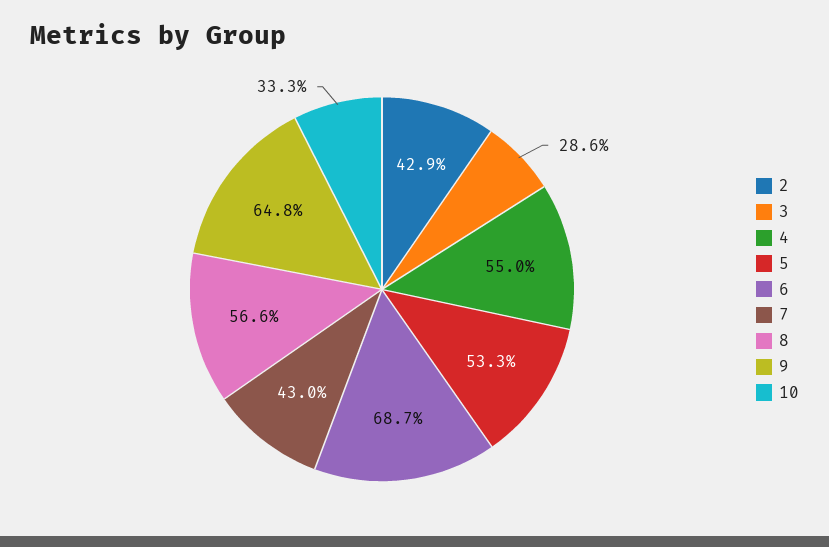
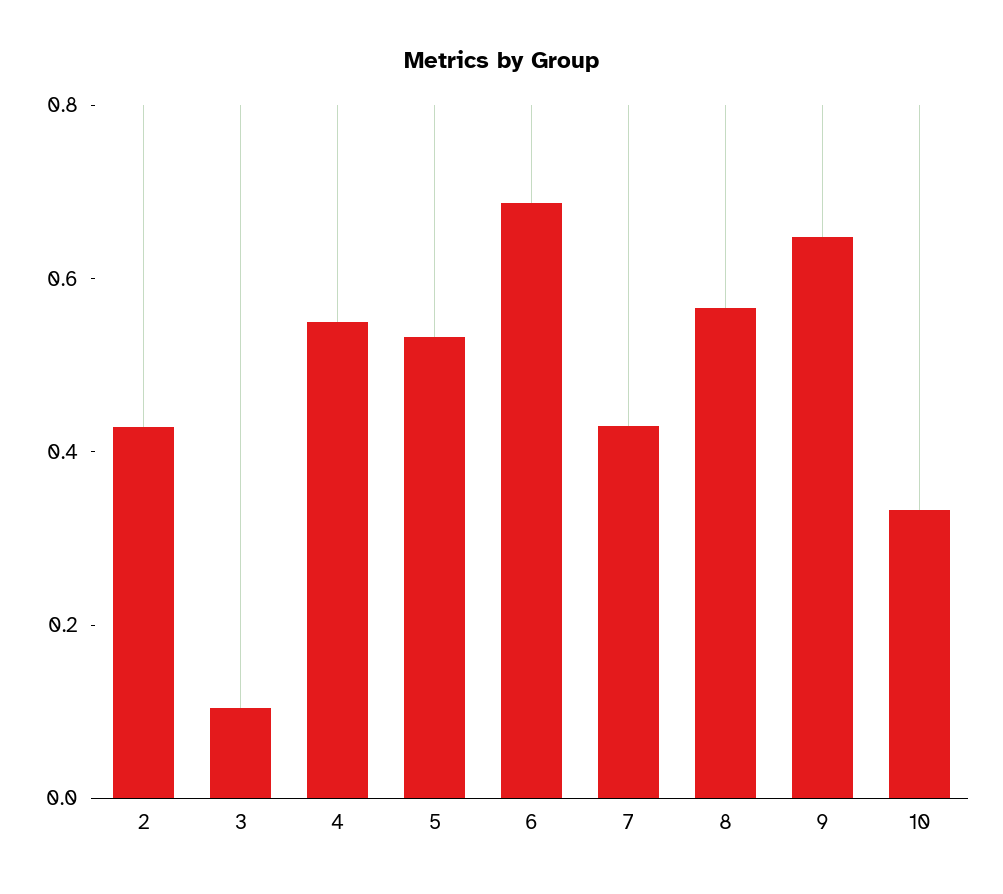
  {
    "2": 0.429,
-   "3": 0.286,
+   "3": 0.1,
    "4": 0.55,
    "5": 0.533,
    "6": 0.687,
    "7": 0.43,
    "8": 0.566,
    "9": 0.648,
    "10": 0.333
  }

